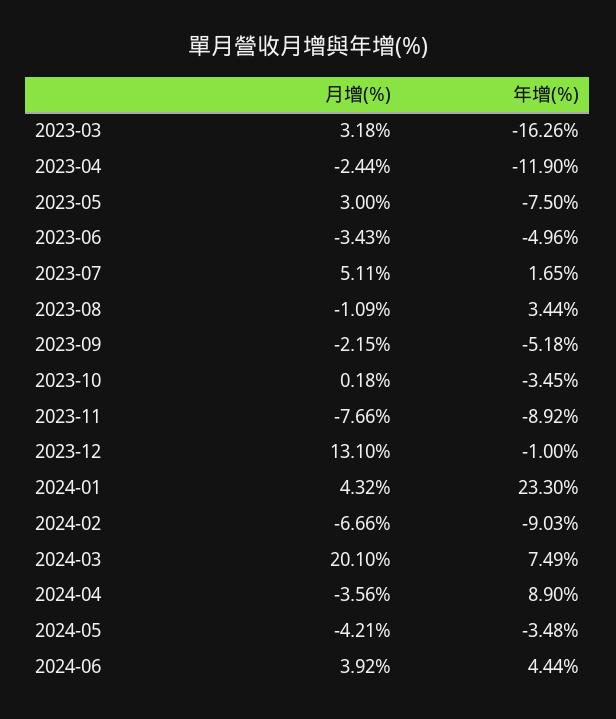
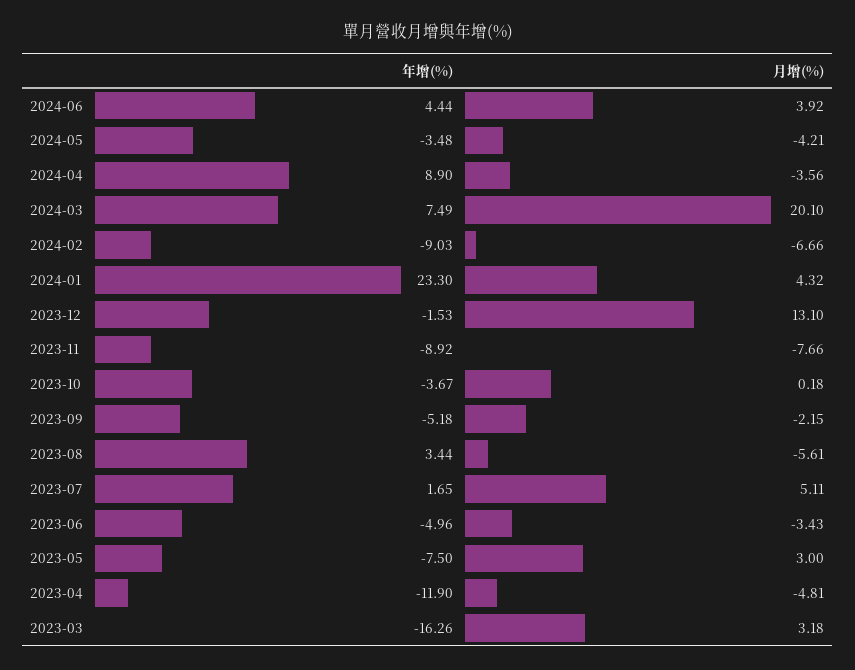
  {
    "月增(%)": {
      "2023-03": 3.18,
-     "2023-04": -2.44,
+     "2023-04": -4.81,
      "2023-05": 3,
      "2023-06": -3.43,
      "2023-07": 5.11,
-     "2023-08": -1.09,
+     "2023-08": -5.61,
      "2023-09": -2.15,
      "2023-10": 0.18,
      "2023-11": -7.66,
      "2023-12": 13.1,
      "2024-01": 4.32,
      "2024-02": -6.66,
      "2024-03": 20.1,
      "2024-04": -3.56,
      "2024-05": -4.21,
      "2024-06": 3.92
    },
    "年增(%)": {
      "2023-03": -16.26,
      "2023-04": -11.9,
      "2023-05": -7.5,
      "2023-06": -4.96,
      "2023-07": 1.65,
      "2023-08": 3.44,
      "2023-09": -5.18,
-     "2023-10": -3.45,
+     "2023-10": -3.67,
      "2023-11": -8.92,
-     "2023-12": -1,
+     "2023-12": -1.53,
      "2024-01": 23.3,
      "2024-02": -9.03,
      "2024-03": 7.49,
      "2024-04": 8.9,
      "2024-05": -3.48,
      "2024-06": 4.44
    }
  }

